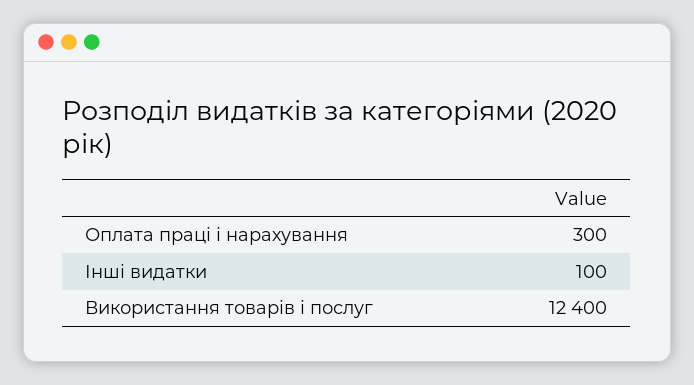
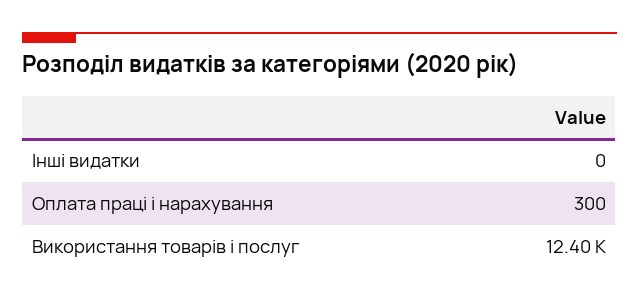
  {
    "Оплата праці і нарахування": 300,
-   "Інші видатки": 100,
+   "Інші видатки": 0,
    "Використання товарів і послуг": 12400
  }

